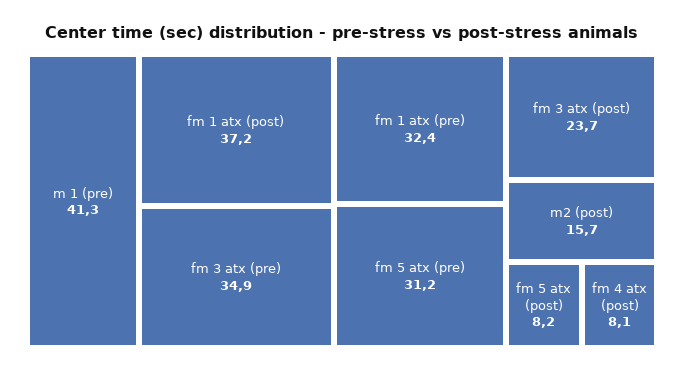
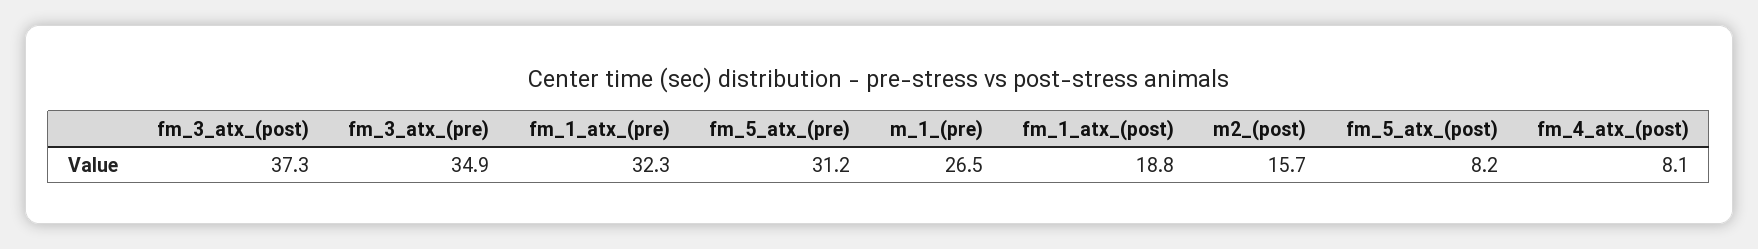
  {
-   "m 1 (pre)": 41.3,
+   "m 1 (pre)": 26.5,
-   "fm 1 atx (post)": 37.2,
+   "fm 1 atx (post)": 18.8,
    "fm 3 atx (pre)": 34.9,
-   "fm 1 atx (pre)": 32.4,
+   "fm 1 atx (pre)": 32.3,
    "fm 5 atx (pre)": 31.2,
-   "fm 3 atx (post)": 23.7,
+   "fm 3 atx (post)": 37.3,
    "m2 (post)": 15.7,
    "fm 5 atx (post)": 8.2,
    "fm 4 atx (post)": 8.1
  }

